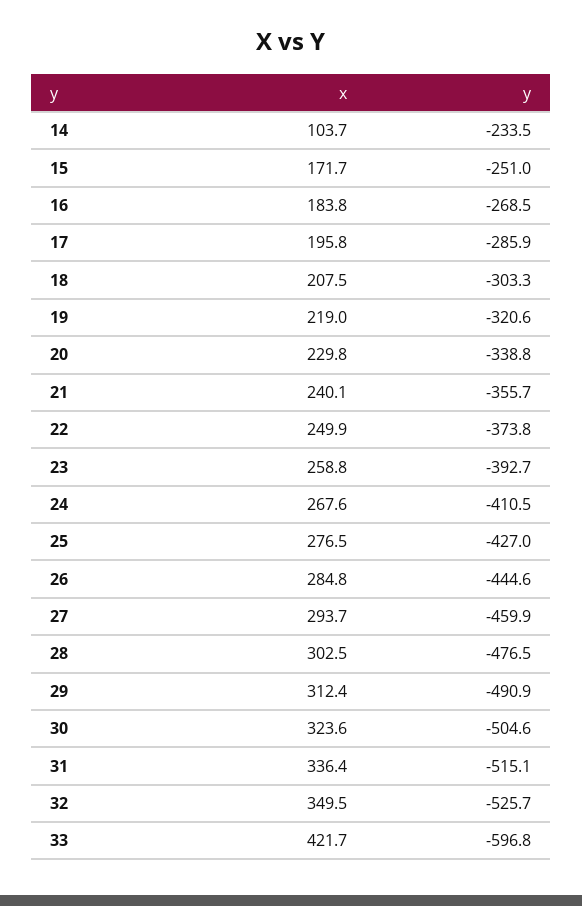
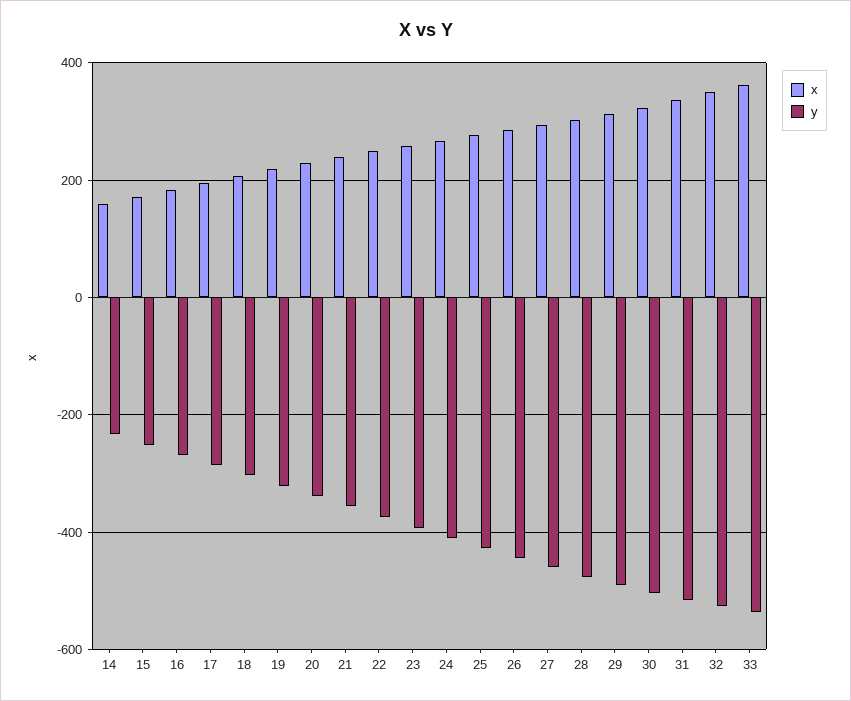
  {
    "x": {
-     "14": 103.7,
+     "14": 160,
      "15": 171.7,
      "16": 183.8,
      "17": 195.8,
      "18": 207.5,
      "19": 219,
      "20": 229.8,
      "21": 240.1,
      "22": 249.9,
      "23": 258.8,
      "24": 267.6,
      "25": 276.5,
      "26": 284.8,
      "27": 293.7,
      "28": 302.5,
      "29": 312.4,
      "30": 323.6,
      "31": 336.4,
      "32": 349.5,
-     "33": 421.7
+     "33": 360
    },
    "y": {
      "14": -233.5,
      "15": -251,
      "16": -268.5,
      "17": -285.9,
      "18": -303.3,
      "19": -320.6,
      "20": -338.8,
      "21": -355.7,
      "22": -373.8,
      "23": -392.7,
      "24": -410.5,
      "25": -427,
      "26": -444.6,
      "27": -459.9,
      "28": -476.5,
      "29": -490.9,
      "30": -504.6,
      "31": -515.1,
      "32": -525.7,
-     "33": -596.8
+     "33": -540
    }
  }

